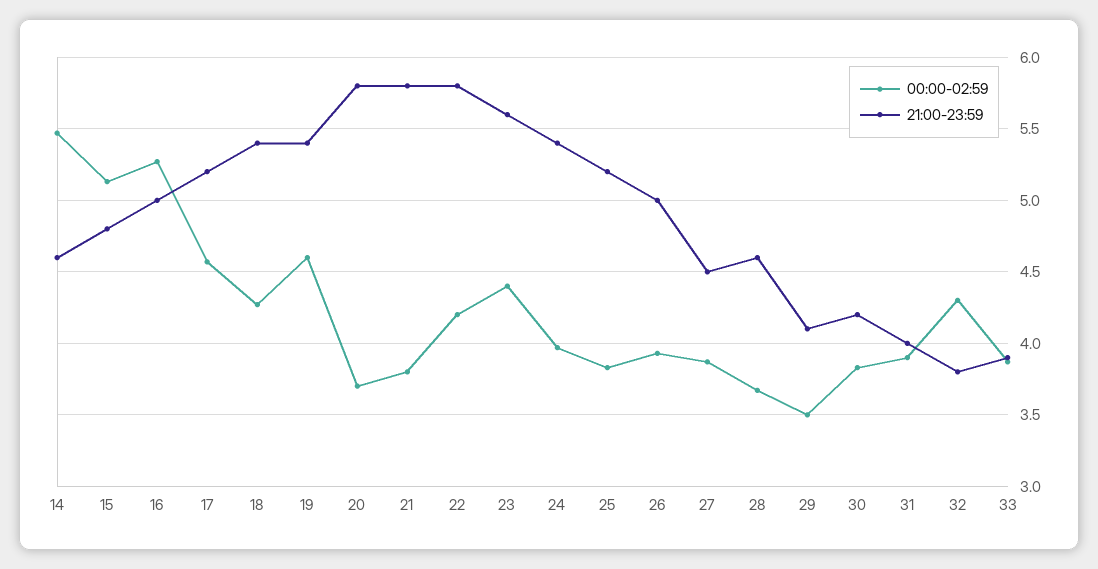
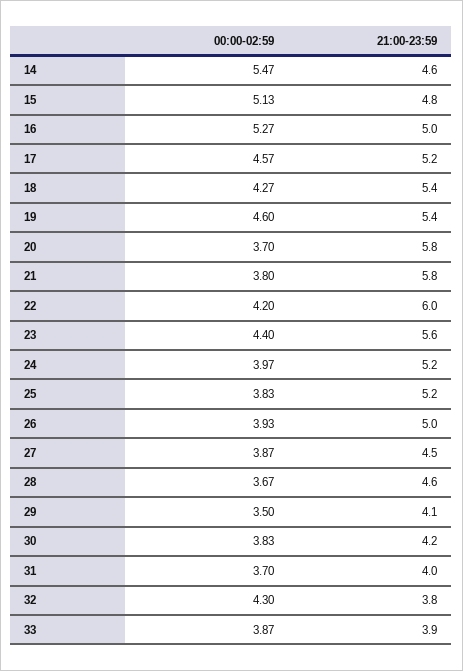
  {
    "00:00-02:59": {
      "14": 5.47,
      "15": 5.13,
      "16": 5.27,
      "17": 4.57,
      "18": 4.27,
      "19": 4.6,
      "20": 3.7,
      "21": 3.8,
      "22": 4.2,
      "23": 4.4,
      "24": 3.97,
      "25": 3.83,
      "26": 3.93,
      "27": 3.87,
      "28": 3.67,
      "29": 3.5,
      "30": 3.83,
-     "31": 3.9,
+     "31": 3.7,
      "32": 4.3,
      "33": 3.87
    },
    "21:00-23:59": {
      "14": 4.6,
      "15": 4.8,
      "16": 5,
      "17": 5.2,
      "18": 5.4,
      "19": 5.4,
      "20": 5.8,
      "21": 5.8,
-     "22": 5.8,
+     "22": 6,
      "23": 5.6,
-     "24": 5.4,
+     "24": 5.2,
      "25": 5.2,
      "26": 5,
      "27": 4.5,
      "28": 4.6,
      "29": 4.1,
      "30": 4.2,
      "31": 4,
      "32": 3.8,
      "33": 3.9
    }
  }

